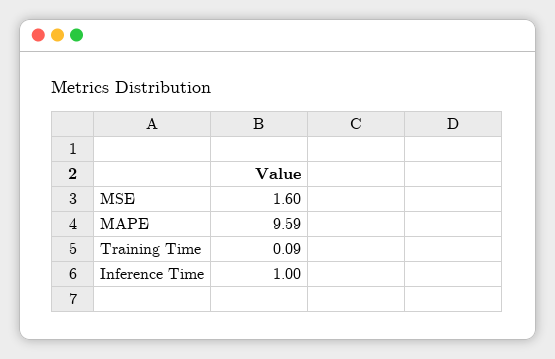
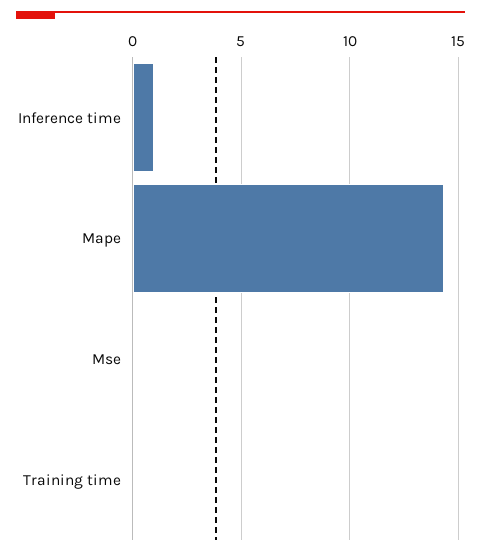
  {
-   "MSE": 1.6,
+   "MSE": 0,
-   "MAPE": 9.59,
+   "MAPE": 14.5,
    "Training Time": 0.09,
    "Inference Time": 1
  }

